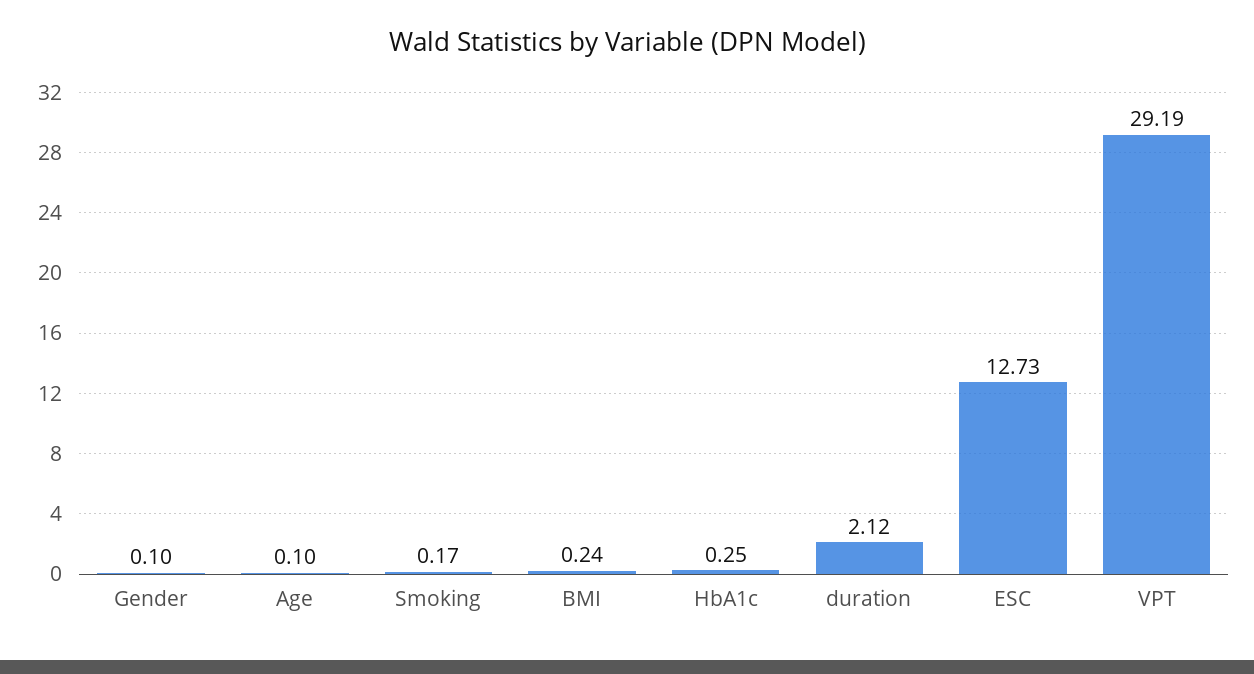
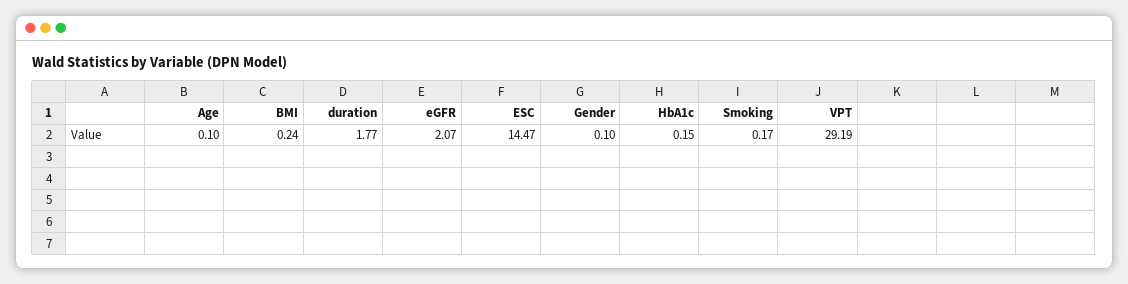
  {
    "Gender": 0.1,
    "Age": 0.1,
    "Smoking": 0.17,
    "BMI": 0.24,
-   "HbA1c": 0.25,
+   "HbA1c": 0.15,
-   "duration": 2.12,
+   "duration": 1.77,
-   "ESC": 12.73,
+   "ESC": 14.47,
-   "VPT": 29.19
+   "VPT": 29.19,
+   "eGFR": 2.07
  }

